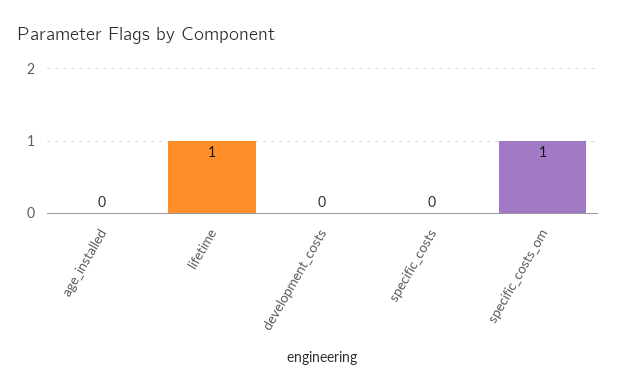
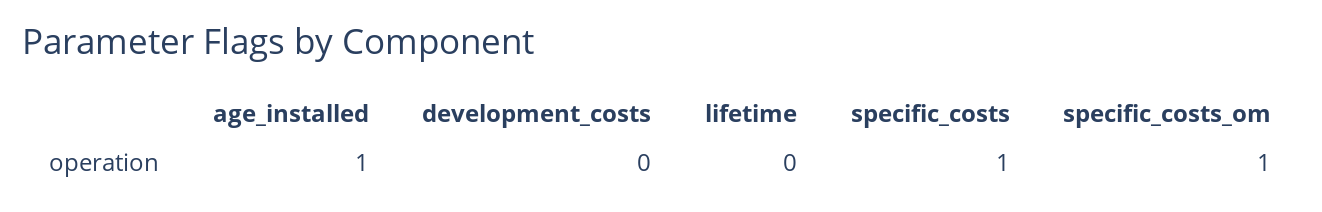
  {
-   "age_installed": 0,
+   "age_installed": 1,
-   "lifetime": 1,
+   "lifetime": 0,
    "development_costs": 0,
-   "specific_costs": 0,
+   "specific_costs": 1,
    "specific_costs_om": 1
  }

